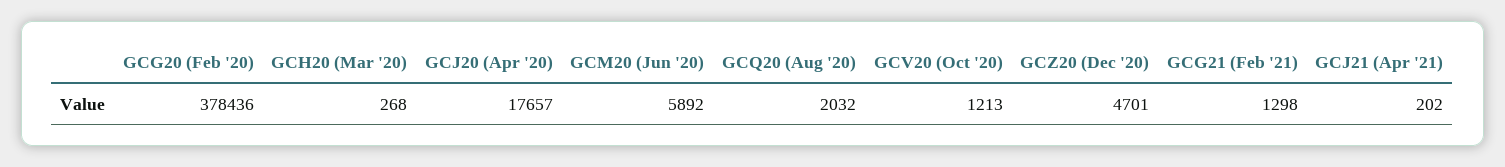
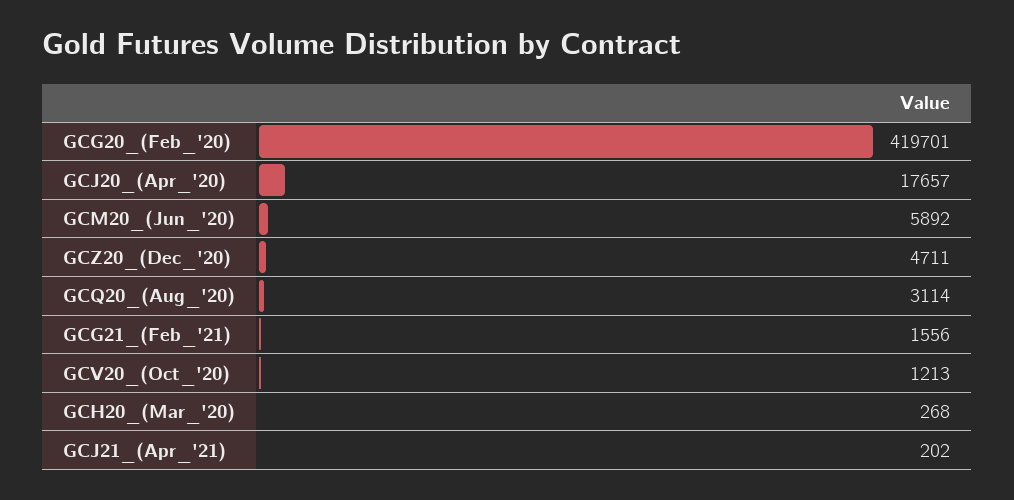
  {
-   "GCG20 (Feb '20)": 378436,
+   "GCG20 (Feb '20)": 419701,
    "GCH20 (Mar '20)": 268,
    "GCJ20 (Apr '20)": 17657,
    "GCM20 (Jun '20)": 5892,
-   "GCQ20 (Aug '20)": 2032,
+   "GCQ20 (Aug '20)": 3114,
    "GCV20 (Oct '20)": 1213,
-   "GCZ20 (Dec '20)": 4701,
+   "GCZ20 (Dec '20)": 4711,
-   "GCG21 (Feb '21)": 1298,
+   "GCG21 (Feb '21)": 1556,
    "GCJ21 (Apr '21)": 202
  }

